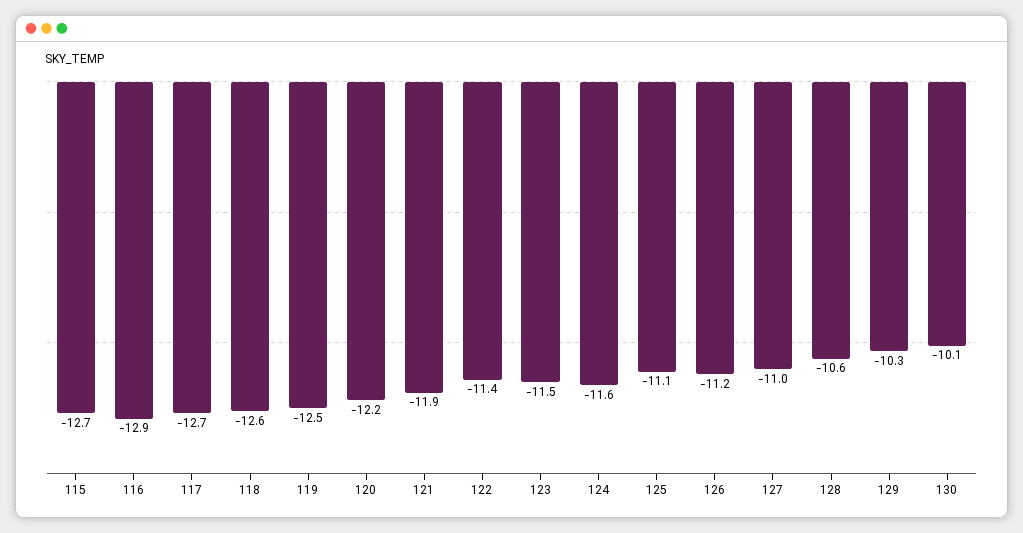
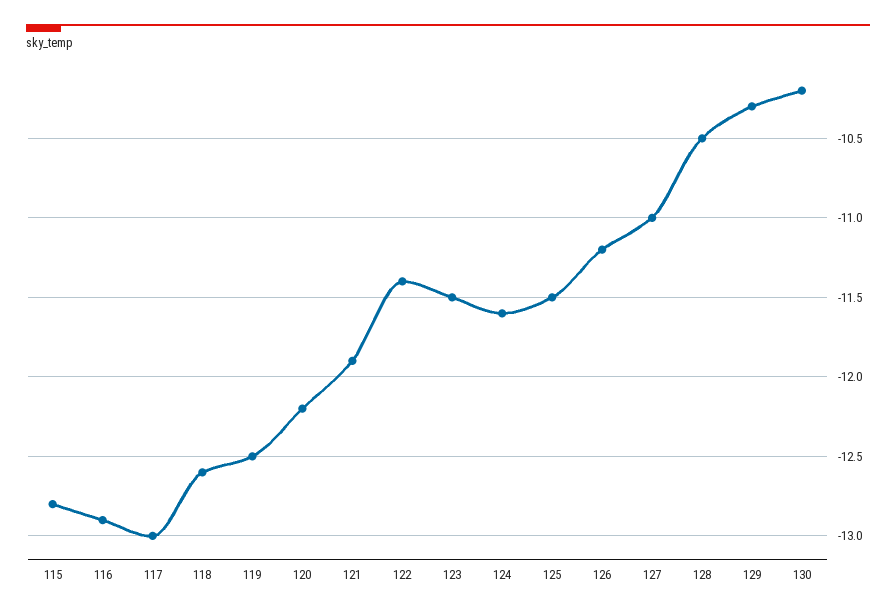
  {
-   "115": -12.7,
+   "115": -12.8,
    "116": -12.9,
-   "117": -12.7,
+   "117": -13,
    "118": -12.6,
    "119": -12.5,
    "120": -12.2,
    "121": -11.9,
    "122": -11.4,
    "123": -11.5,
    "124": -11.6,
-   "125": -11.1,
+   "125": -11.5,
    "126": -11.2,
    "127": -11,
-   "128": -10.6,
+   "128": -10.5,
    "129": -10.3,
-   "130": -10.1
+   "130": -10.2
  }

